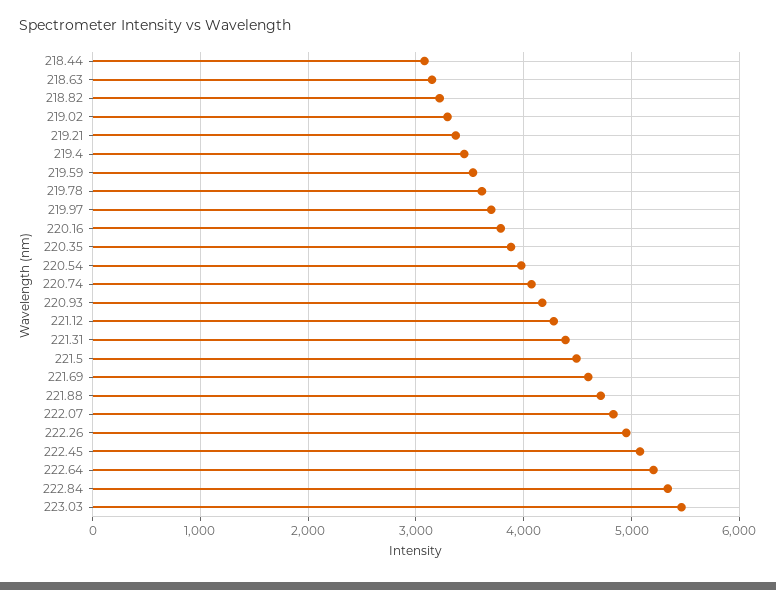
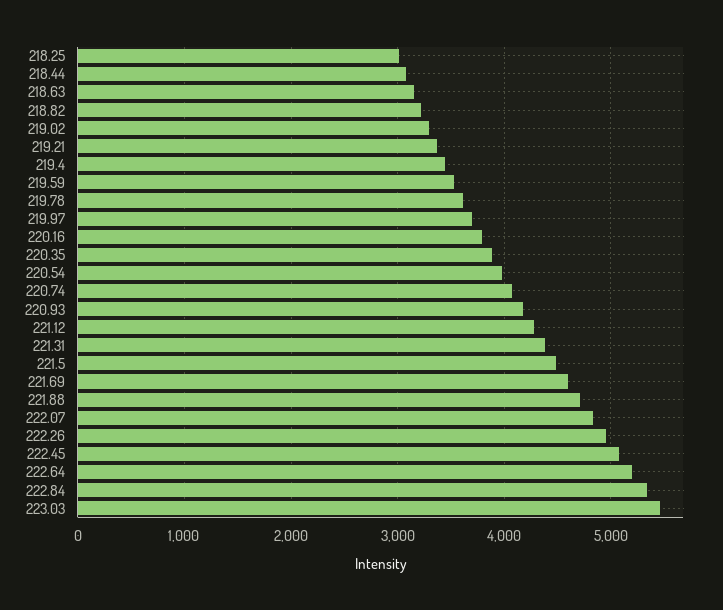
  {
    "218.44": 3100,
    "218.63": 3100,
    "218.82": 3200,
    "219.02": 3300,
    "219.21": 3400,
    "219.4": 3400,
    "219.59": 3500,
    "219.78": 3600,
    "219.97": 3700,
    "220.16": 3800,
    "220.35": 3900,
    "220.54": 4000,
    "220.74": 4100,
    "220.93": 4200,
    "221.12": 4300,
    "221.31": 4400,
    "221.5": 4500,
    "221.69": 4600,
    "221.88": 4700,
    "222.07": 4800,
    "222.26": 5000,
    "222.45": 5100,
    "222.64": 5200,
    "222.84": 5300,
-   "223.03": 5500
+   "223.03": 5500,
+   "218.25": 3000
  }

